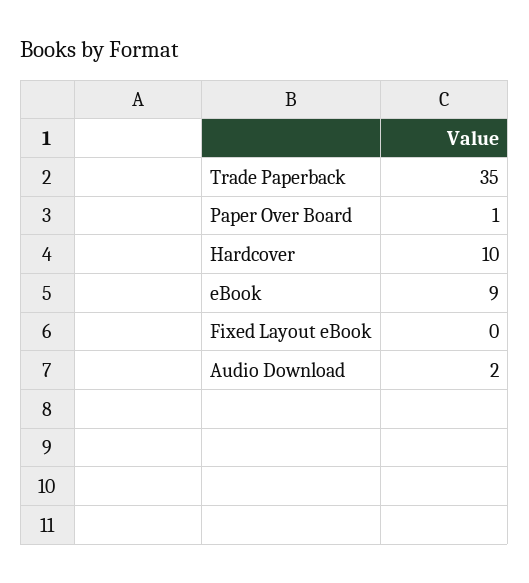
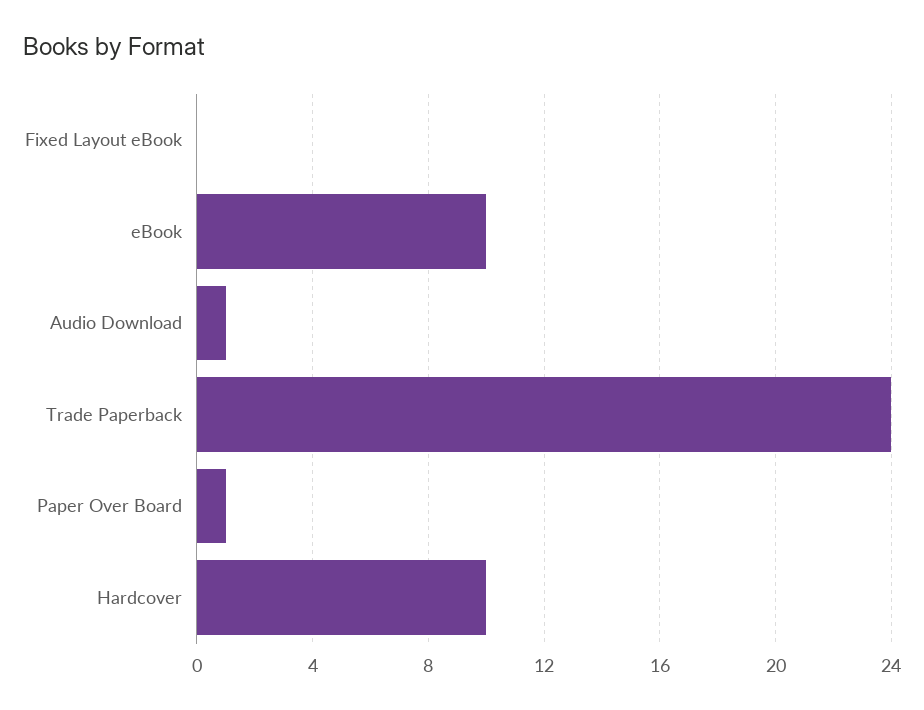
  {
-   "Trade Paperback": 35,
+   "Trade Paperback": 24,
    "Paper Over Board": 1,
    "Hardcover": 10,
-   "eBook": 9,
+   "eBook": 10,
    "Fixed Layout eBook": 0,
-   "Audio Download": 2
+   "Audio Download": 1
  }

